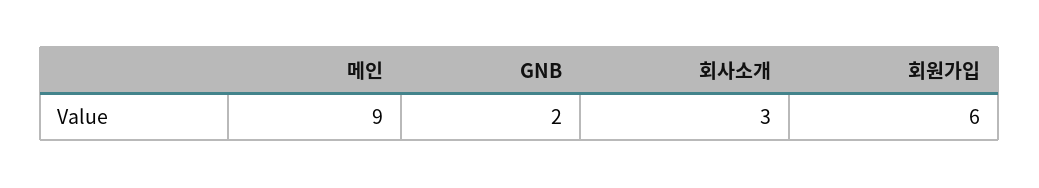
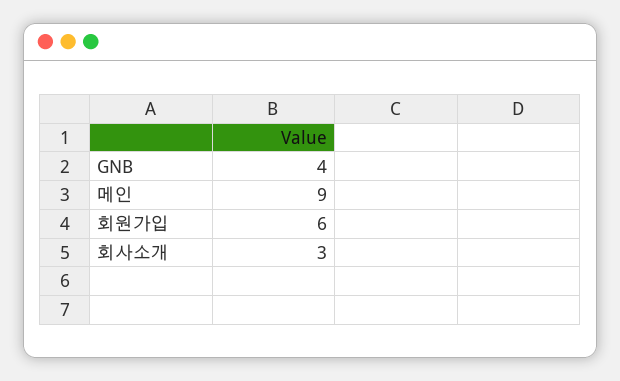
  {
    "메인": 9,
-   "GNB": 2,
+   "GNB": 4,
    "회사소개": 3,
    "회원가입": 6
  }

